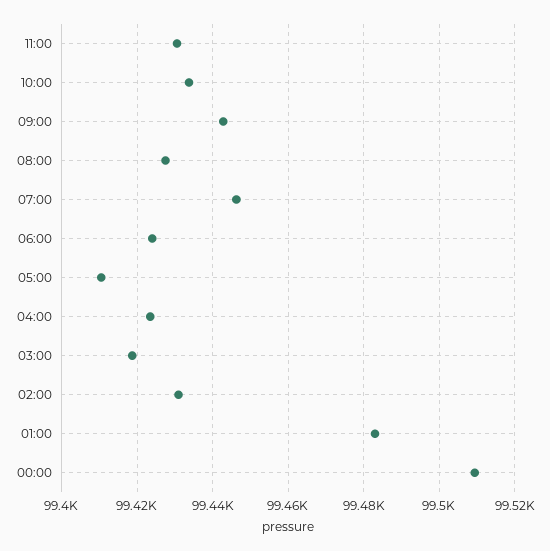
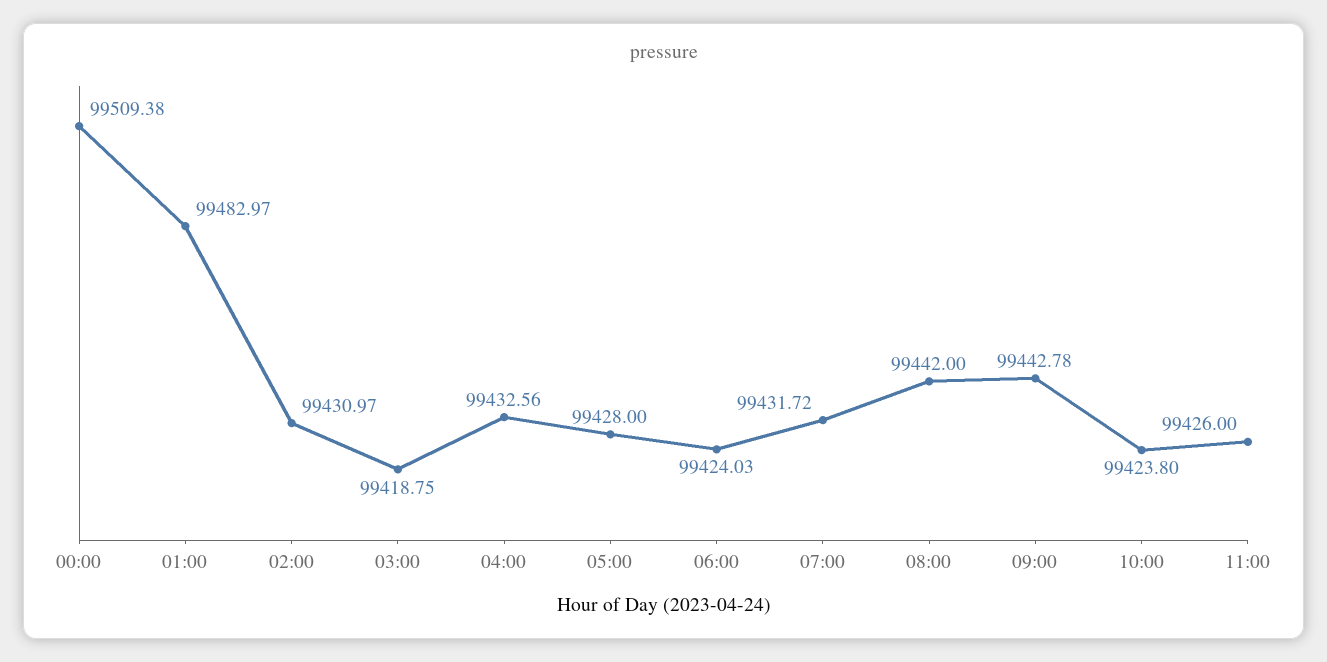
  {
-   "11:00": 99430,
+   "11:00": 99426,
-   "10:00": 99434,
+   "10:00": 99423.8,
    "09:00": 99442.78,
-   "08:00": 99428,
+   "08:00": 99442,
-   "07:00": 99446,
+   "07:00": 99431.72,
    "06:00": 99424.03,
-   "05:00": 99410,
+   "05:00": 99428,
-   "04:00": 99424,
+   "04:00": 99432.56,
    "03:00": 99418.75,
    "02:00": 99430.97,
    "01:00": 99482.97,
    "00:00": 99509.38
  }

